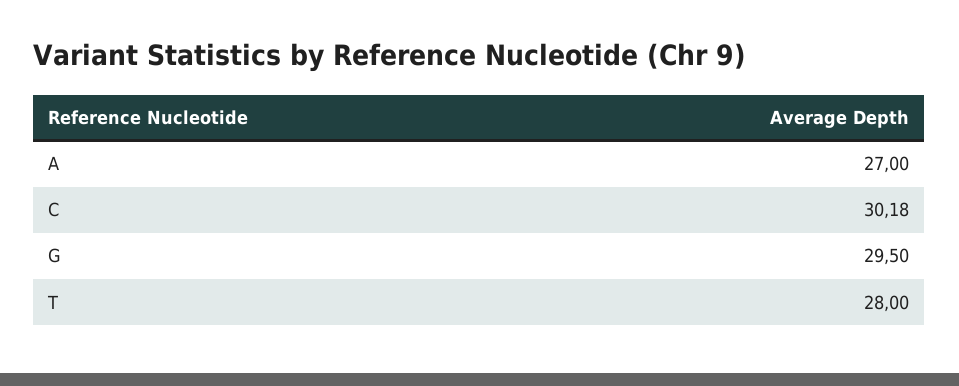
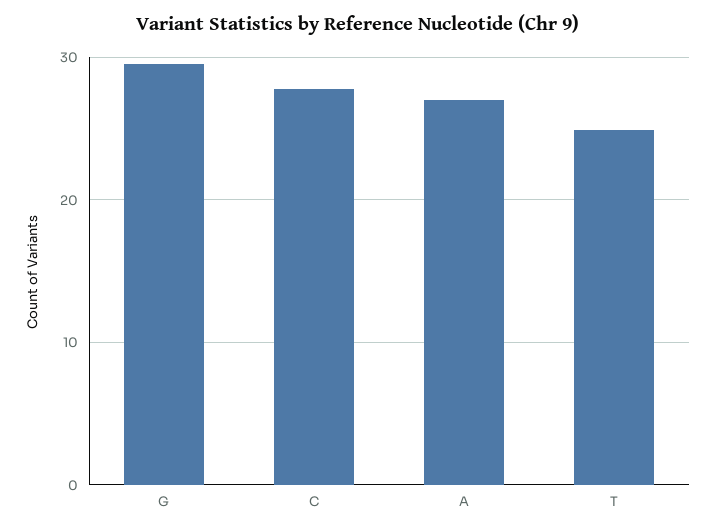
  {
    "A": 27,
-   "C": 30.18,
+   "C": 28,
    "G": 29.5,
-   "T": 28
+   "T": 25
  }

